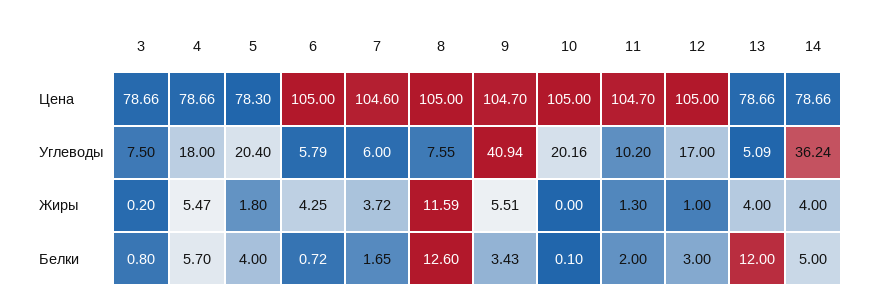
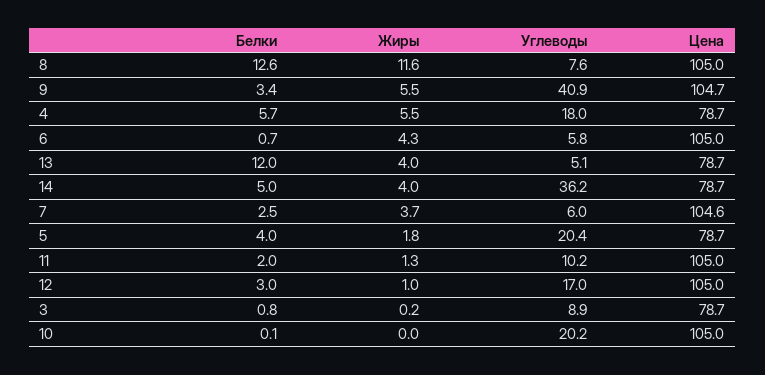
  {
    "3": {
      "Цена": 78.66,
-     "Углеводы": 7.5,
+     "Углеводы": 8.9,
      "Жиры": 0.2,
      "Белки": 0.8
    },
    "4": {
      "Цена": 78.66,
      "Углеводы": 18,
      "Жиры": 5.47,
      "Белки": 5.7
    },
    "5": {
-     "Цена": 78.3,
+     "Цена": 78.7,
      "Углеводы": 20.4,
      "Жиры": 1.8,
      "Белки": 4
    },
    "6": {
      "Цена": 105,
      "Углеводы": 5.79,
      "Жиры": 4.25,
      "Белки": 0.72
    },
    "7": {
      "Цена": 104.6,
      "Углеводы": 6,
      "Жиры": 3.72,
-     "Белки": 1.65
+     "Белки": 2.5
    },
    "8": {
      "Цена": 105,
      "Углеводы": 7.55,
      "Жиры": 11.59,
      "Белки": 12.6
    },
    "9": {
      "Цена": 104.7,
      "Углеводы": 40.94,
      "Жиры": 5.51,
      "Белки": 3.43
    },
    "10": {
      "Цена": 105,
      "Углеводы": 20.16,
      "Жиры": 0,
      "Белки": 0.1
    },
    "11": {
-     "Цена": 104.7,
+     "Цена": 105,
      "Углеводы": 10.2,
      "Жиры": 1.3,
      "Белки": 2
    },
    "12": {
      "Цена": 105,
      "Углеводы": 17,
      "Жиры": 1,
      "Белки": 3
    },
    "13": {
      "Цена": 78.66,
      "Углеводы": 5.09,
      "Жиры": 4,
      "Белки": 12
    },
    "14": {
      "Цена": 78.66,
      "Углеводы": 36.24,
      "Жиры": 4,
      "Белки": 5
    }
  }

